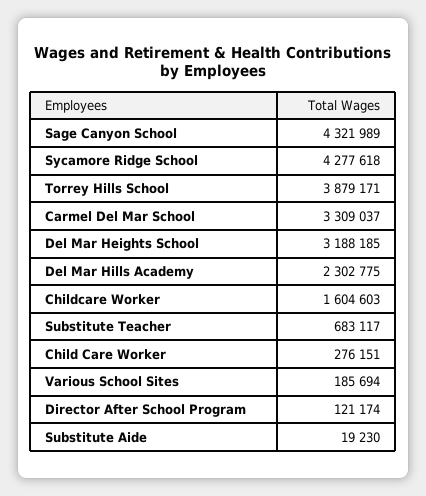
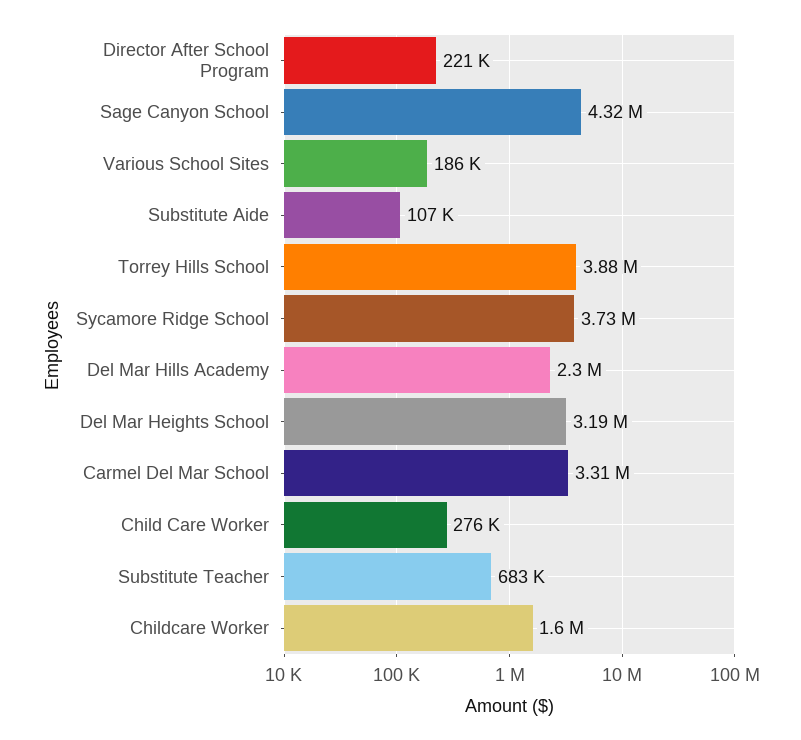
  {
    "Sage Canyon School": 4321989,
-   "Sycamore Ridge School": 4277618,
+   "Sycamore Ridge School": 3730000,
    "Torrey Hills School": 3879171,
    "Carmel Del Mar School": 3309037,
    "Del Mar Heights School": 3188185,
    "Del Mar Hills Academy": 2302775,
    "Childcare Worker": 1604603,
    "Substitute Teacher": 683117,
    "Child Care Worker": 276151,
    "Various School Sites": 185694,
-   "Director After School Program": 121174,
+   "Director After School Program": 221000,
-   "Substitute Aide": 19230
+   "Substitute Aide": 107000
  }

